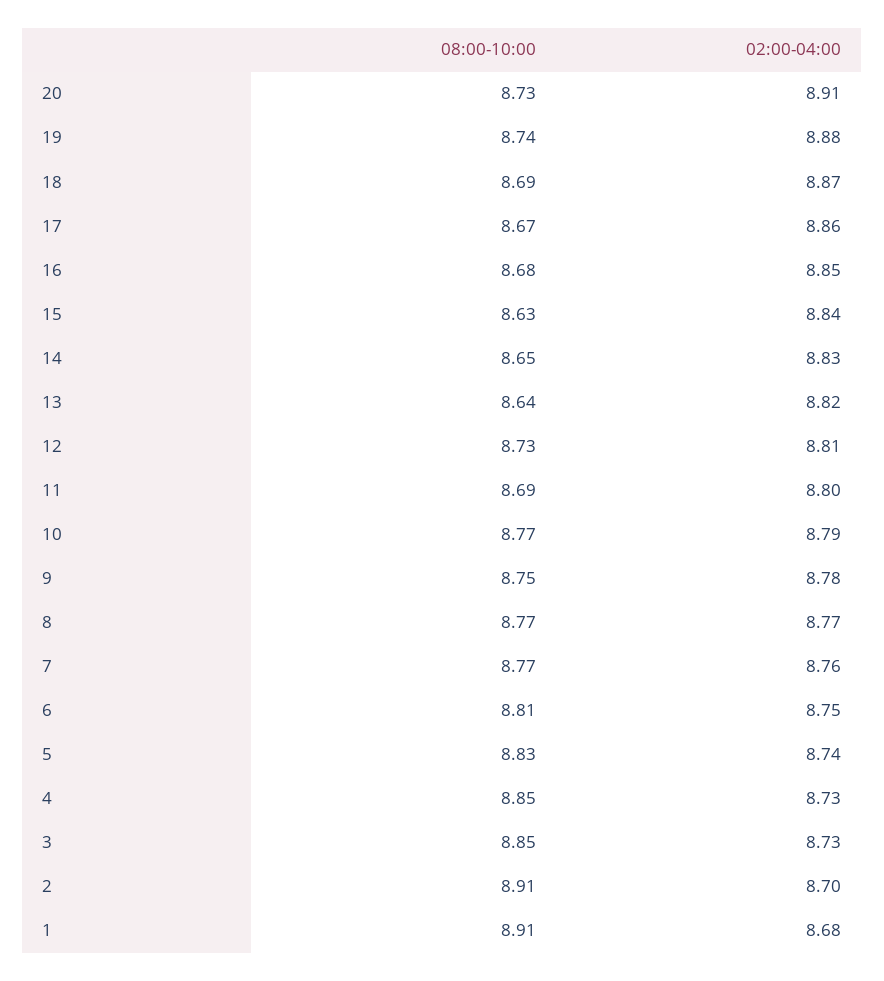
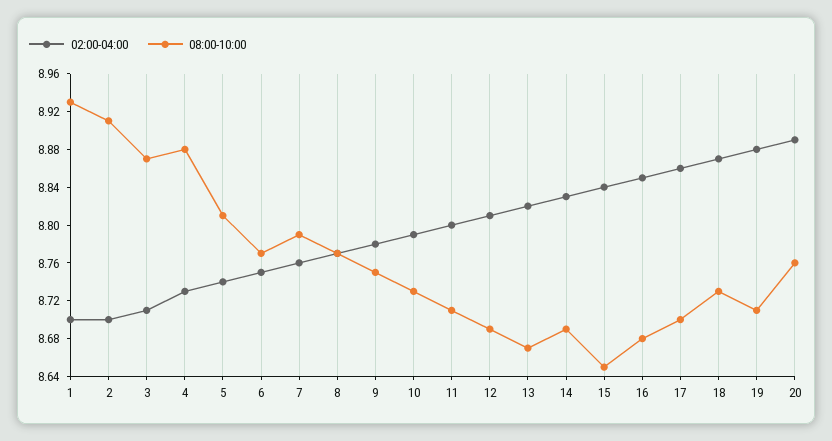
  {
    "08:00-10:00": {
-     "20": 8.73,
+     "20": 8.76,
-     "19": 8.74,
+     "19": 8.71,
-     "18": 8.69,
+     "18": 8.73,
-     "17": 8.67,
+     "17": 8.7,
      "16": 8.68,
-     "15": 8.63,
+     "15": 8.65,
-     "14": 8.65,
+     "14": 8.69,
-     "13": 8.64,
+     "13": 8.67,
-     "12": 8.73,
+     "12": 8.69,
-     "11": 8.69,
+     "11": 8.71,
-     "10": 8.77,
+     "10": 8.73,
      "9": 8.75,
      "8": 8.77,
-     "7": 8.77,
+     "7": 8.79,
-     "6": 8.81,
+     "6": 8.77,
-     "5": 8.83,
+     "5": 8.81,
-     "4": 8.85,
+     "4": 8.88,
-     "3": 8.85,
+     "3": 8.87,
      "2": 8.91,
-     "1": 8.91
+     "1": 8.93
    },
    "02:00-04:00": {
-     "20": 8.91,
+     "20": 8.89,
      "19": 8.88,
      "18": 8.87,
      "17": 8.86,
      "16": 8.85,
      "15": 8.84,
      "14": 8.83,
      "13": 8.82,
      "12": 8.81,
      "11": 8.8,
      "10": 8.79,
      "9": 8.78,
      "8": 8.77,
      "7": 8.76,
      "6": 8.75,
      "5": 8.74,
      "4": 8.73,
-     "3": 8.73,
+     "3": 8.71,
      "2": 8.7,
-     "1": 8.68
+     "1": 8.7
    }
  }

